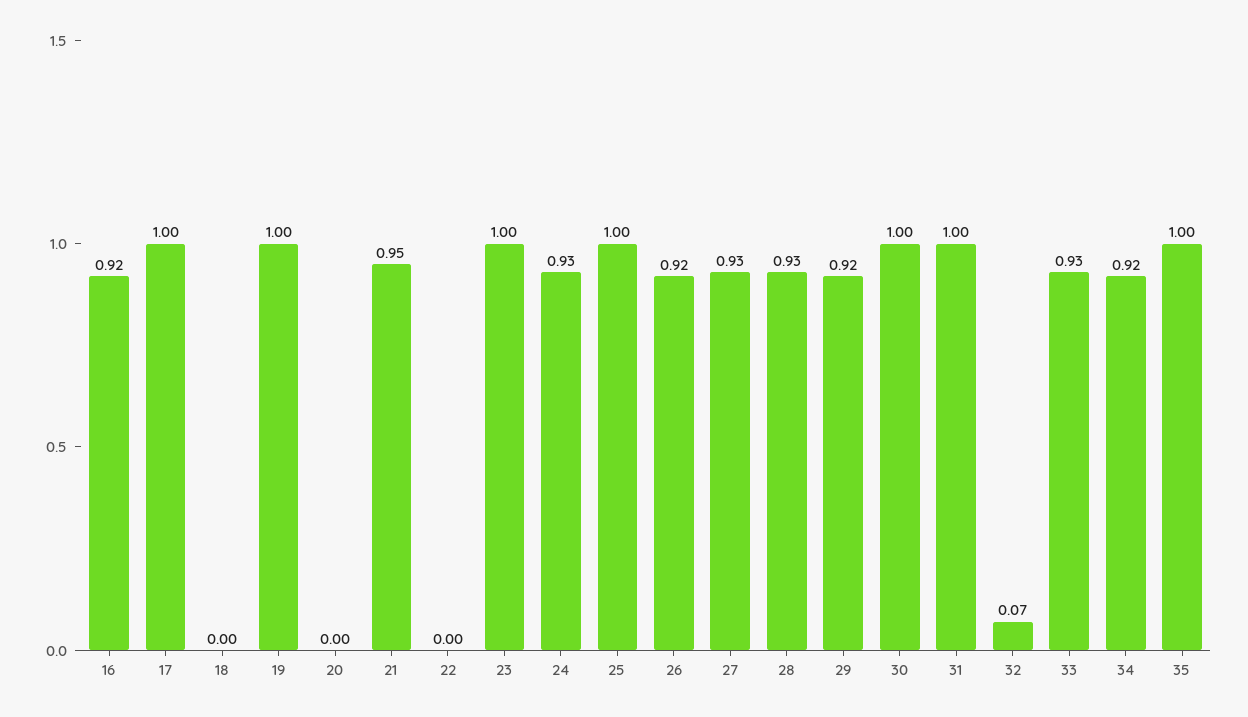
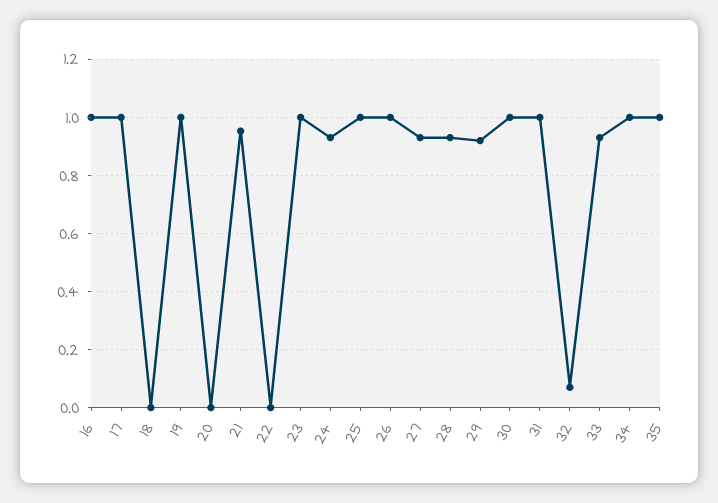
  {
-   "16": 0.92,
+   "16": 1,
    "17": 1,
    "18": 0,
    "19": 1,
    "20": 0,
    "21": 0.95,
    "22": 0,
    "23": 1,
    "24": 0.93,
    "25": 1,
-   "26": 0.92,
+   "26": 1,
    "27": 0.93,
    "28": 0.93,
    "29": 0.92,
    "30": 1,
    "31": 1,
    "32": 0.07,
    "33": 0.93,
-   "34": 0.92,
+   "34": 1,
    "35": 1
  }

